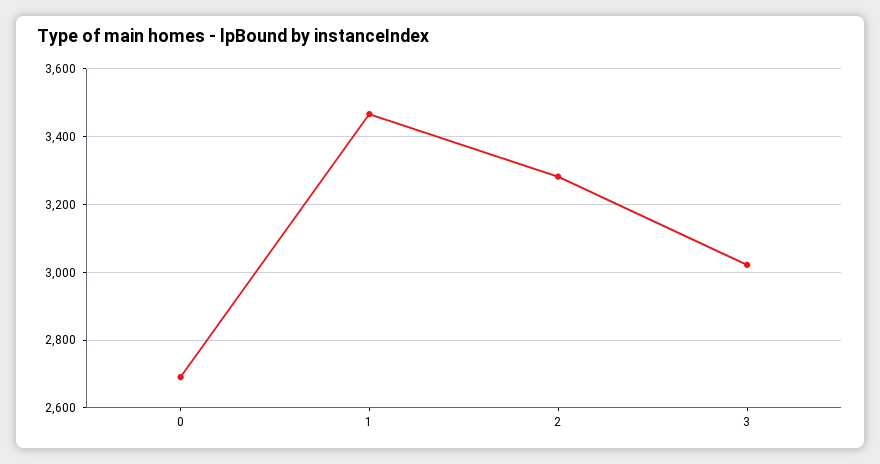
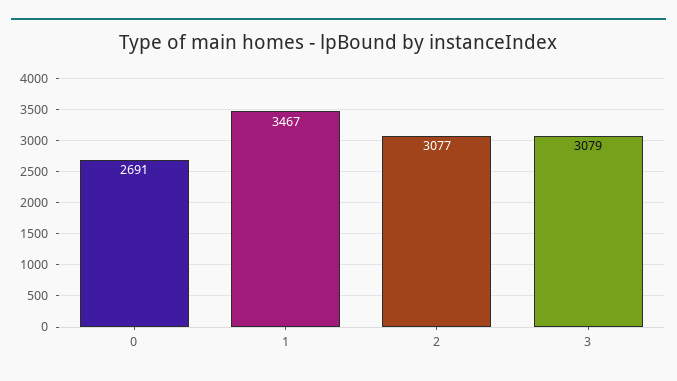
  {
    "0": 2691,
    "1": 3467,
-   "2": 3280,
+   "2": 3077,
-   "3": 3020
+   "3": 3079
  }

